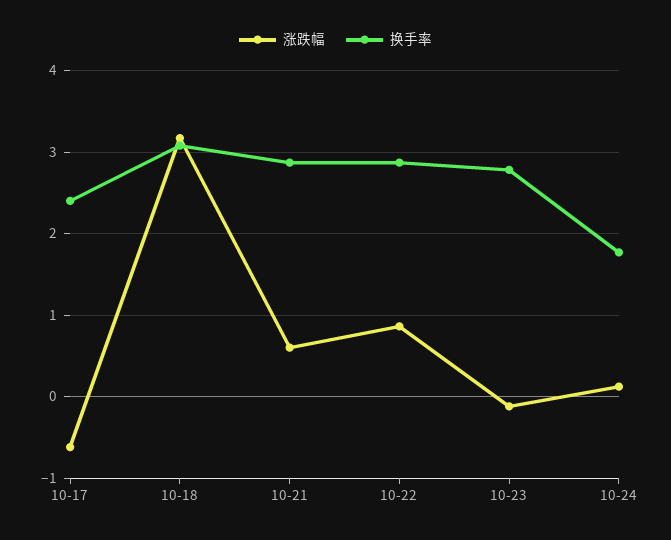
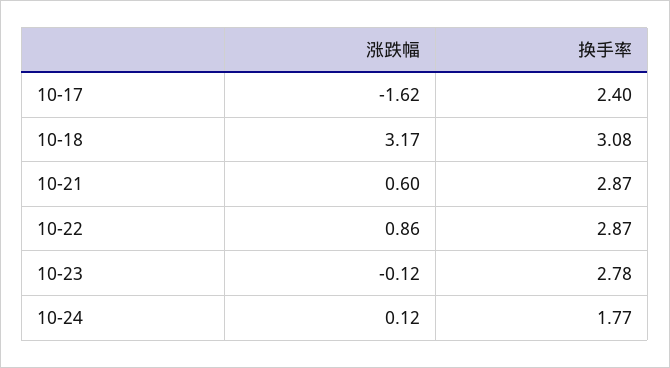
  {
    "涨跌幅": {
-     "10-17": -0.6,
+     "10-17": -1.62,
      "10-18": 3.17,
      "10-21": 0.6,
      "10-22": 0.86,
      "10-23": -0.12,
      "10-24": 0.12
    },
    "换手率": {
      "10-17": 2.4,
      "10-18": 3.08,
      "10-21": 2.87,
      "10-22": 2.87,
      "10-23": 2.78,
      "10-24": 1.77
    }
  }

